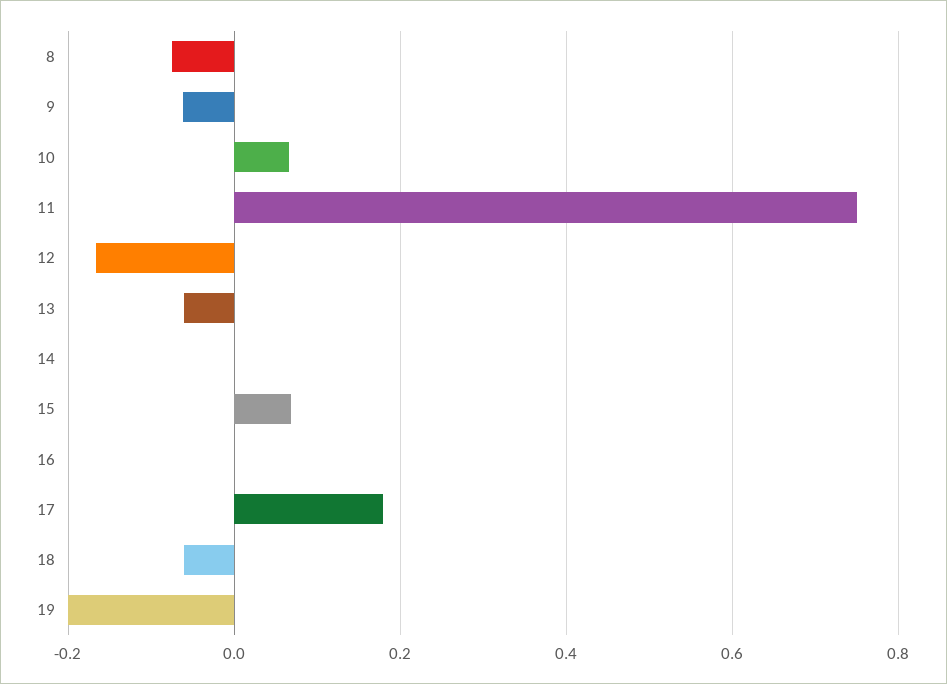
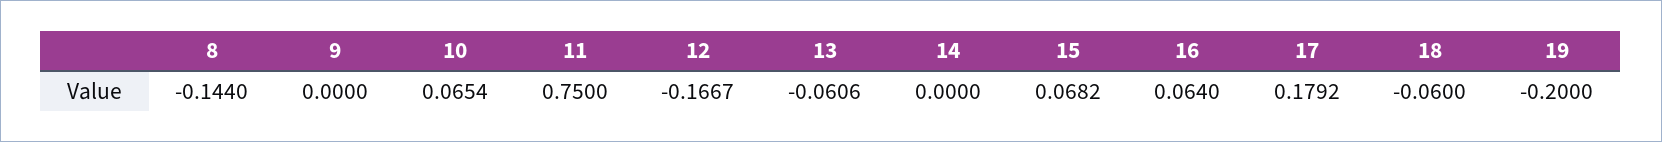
  {
-   "8": -0.08,
+   "8": -0.144,
-   "9": -0.06,
+   "9": 0,
    "10": 0.0654,
    "11": 0.75,
    "12": -0.1667,
    "13": -0.0606,
    "14": 0,
    "15": 0.0682,
-   "16": 0,
+   "16": 0.064,
    "17": 0.1792,
    "18": -0.06,
    "19": -0.2
  }

